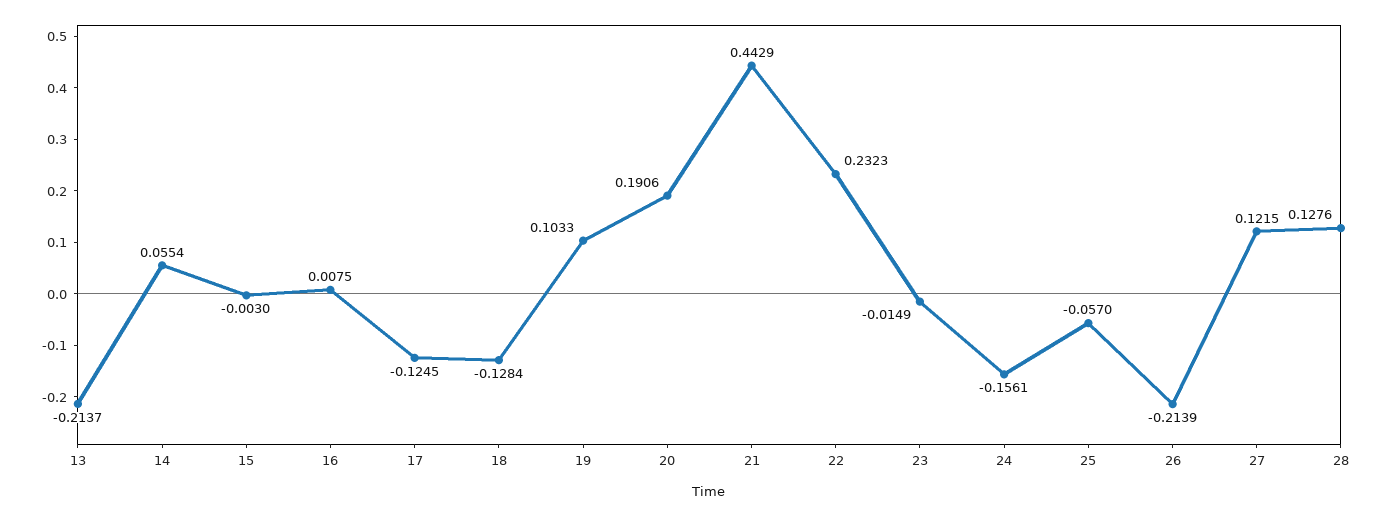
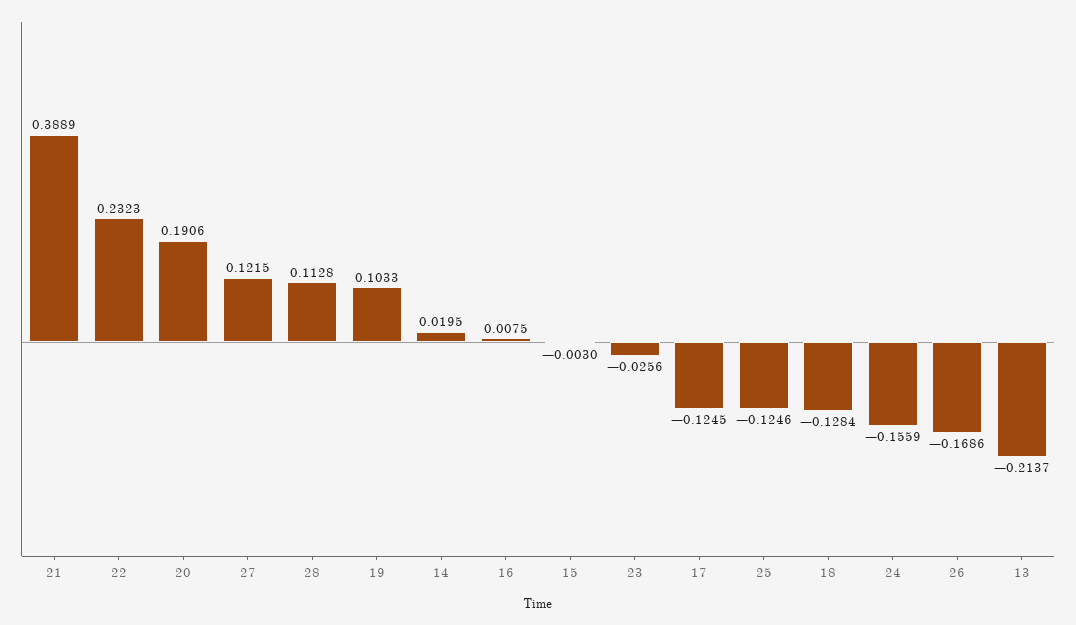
  {
    "13": -0.2137,
-   "14": 0.0554,
+   "14": 0.0195,
    "15": -0.003,
    "16": 0.0075,
    "17": -0.1245,
    "18": -0.1284,
    "19": 0.1033,
    "20": 0.1906,
-   "21": 0.4429,
+   "21": 0.3889,
    "22": 0.2323,
-   "23": -0.0149,
+   "23": -0.0256,
-   "24": -0.1561,
+   "24": -0.1559,
-   "25": -0.057,
+   "25": -0.1246,
-   "26": -0.2139,
+   "26": -0.1686,
    "27": 0.1215,
-   "28": 0.1276
+   "28": 0.1128
  }

